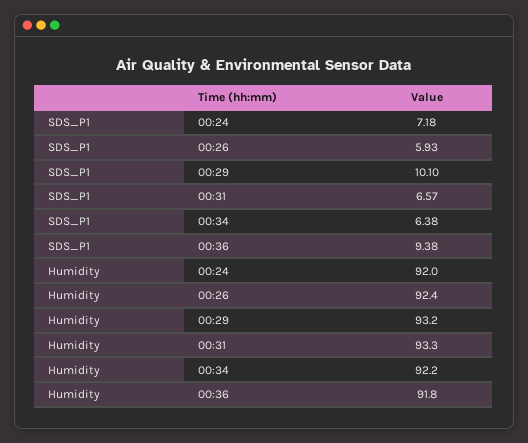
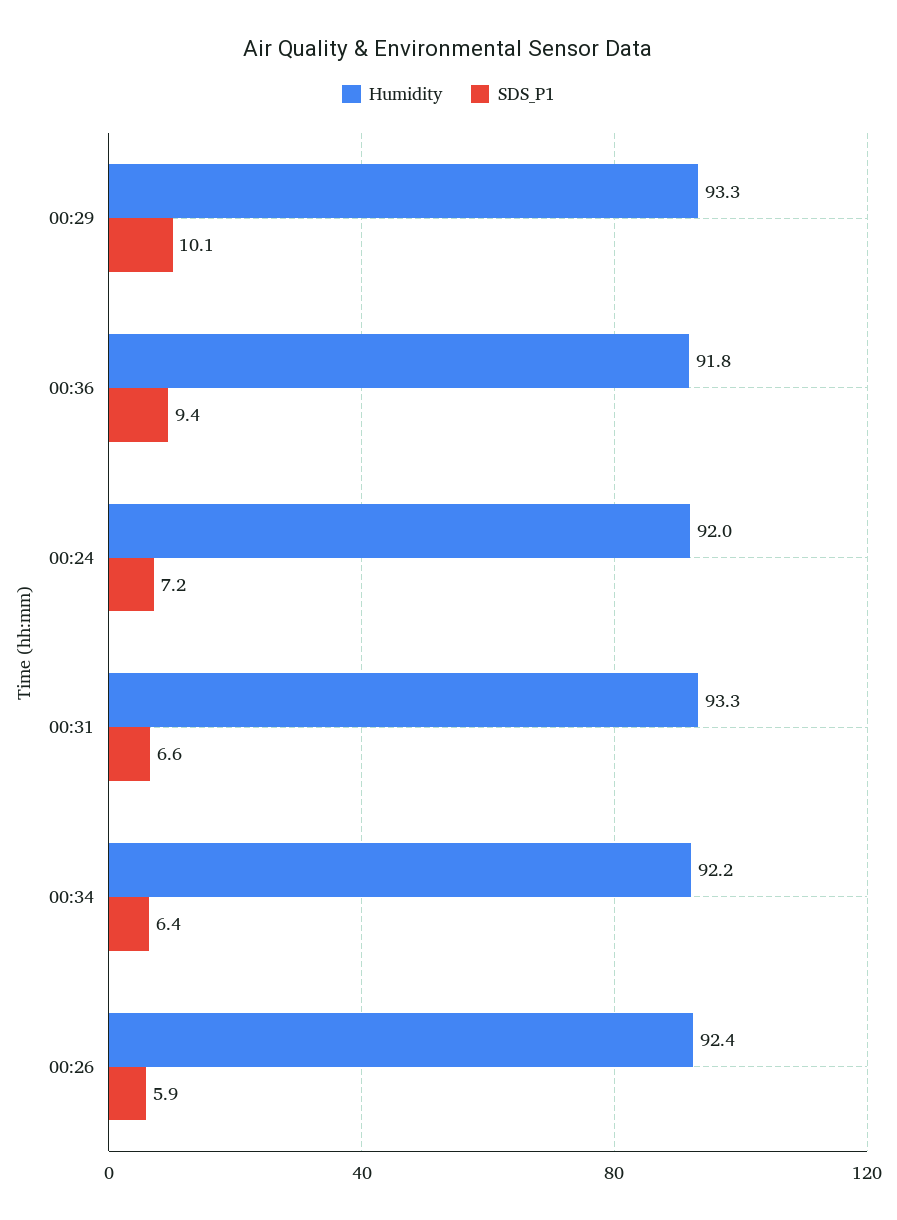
  {
    "SDS_P1": {
      "00:24": 7.18,
      "00:26": 5.93,
      "00:29": 10.1,
      "00:31": 6.57,
      "00:34": 6.38,
      "00:36": 9.38
    },
    "Humidity": {
      "00:24": 92,
      "00:26": 92.4,
-     "00:29": 93.2,
+     "00:29": 93.3,
      "00:31": 93.3,
      "00:34": 92.2,
      "00:36": 91.8
    }
  }

